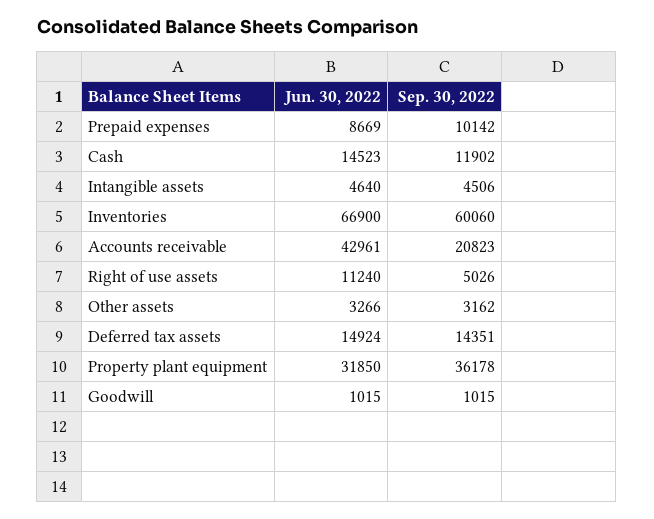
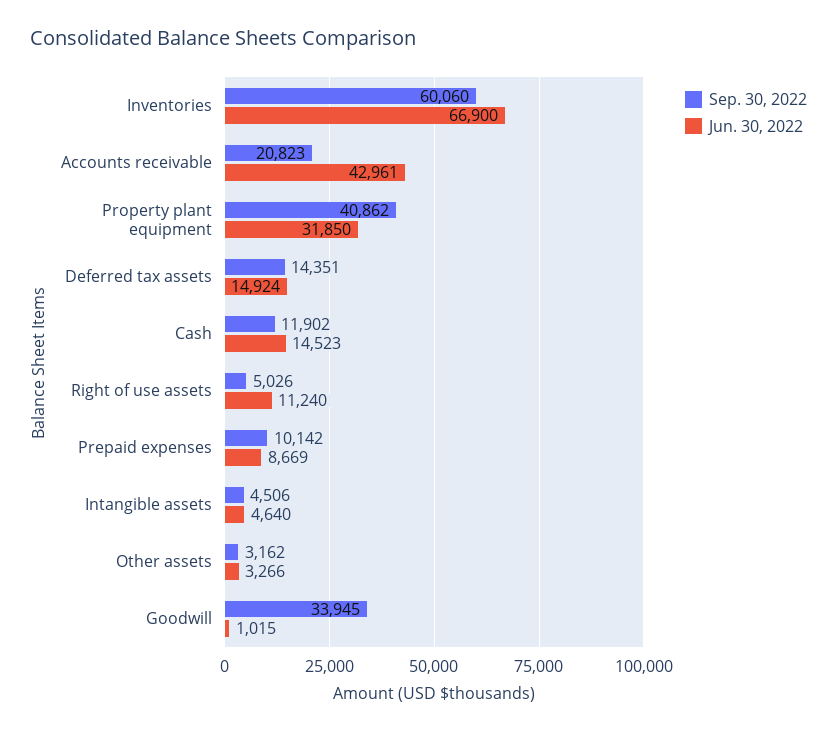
  {
    "Jun. 30, 2022": {
      "Prepaid expenses": 8669,
      "Cash": 14523,
      "Intangible assets": 4640,
      "Inventories": 66900,
      "Accounts receivable": 42961,
      "Right of use assets": 11240,
      "Other assets": 3266,
      "Deferred tax assets": 14924,
      "Property plant equipment": 31850,
      "Goodwill": 1015
    },
    "Sep. 30, 2022": {
      "Prepaid expenses": 10142,
      "Cash": 11902,
      "Intangible assets": 4506,
      "Inventories": 60060,
      "Accounts receivable": 20823,
      "Right of use assets": 5026,
      "Other assets": 3162,
      "Deferred tax assets": 14351,
-     "Property plant equipment": 36178,
+     "Property plant equipment": 40862,
-     "Goodwill": 1015
+     "Goodwill": 33945
    }
  }

